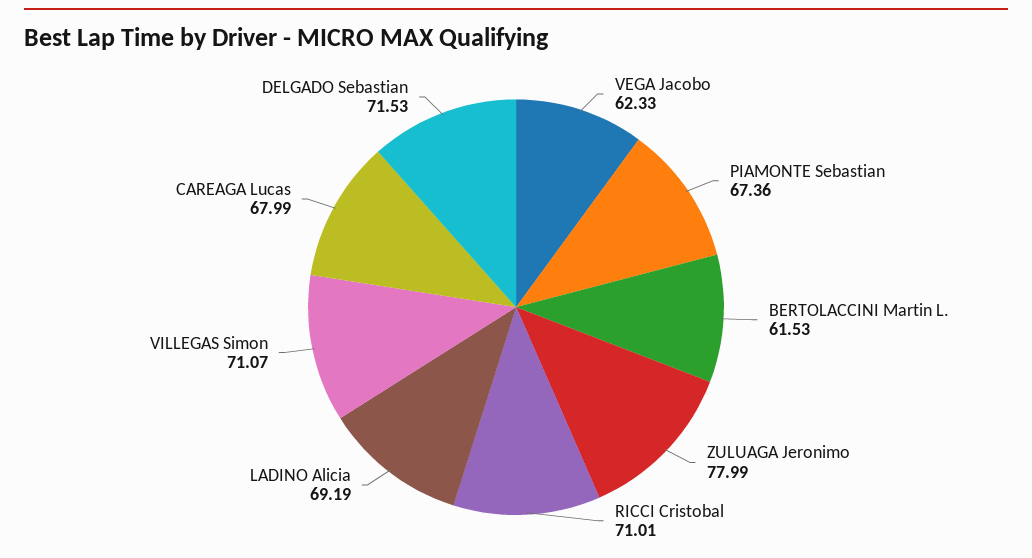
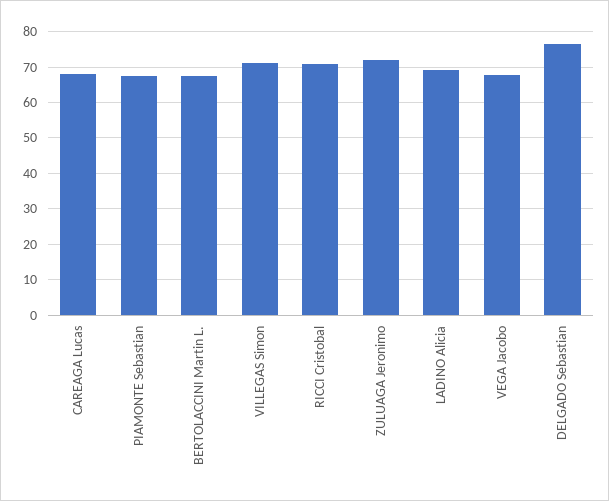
  {
-   "VEGA Jacobo": 62.33,
+   "VEGA Jacobo": 68,
    "PIAMONTE Sebastian": 67.36,
-   "BERTOLACCINI Martin L.": 61.53,
+   "BERTOLACCINI Martin L.": 68,
-   "ZULUAGA Jeronimo": 77.99,
+   "ZULUAGA Jeronimo": 72,
    "RICCI Cristobal": 71.01,
    "LADINO Alicia": 69.19,
    "VILLEGAS Simon": 71.07,
    "CAREAGA Lucas": 67.99,
-   "DELGADO Sebastian": 71.53
+   "DELGADO Sebastian": 76
  }

